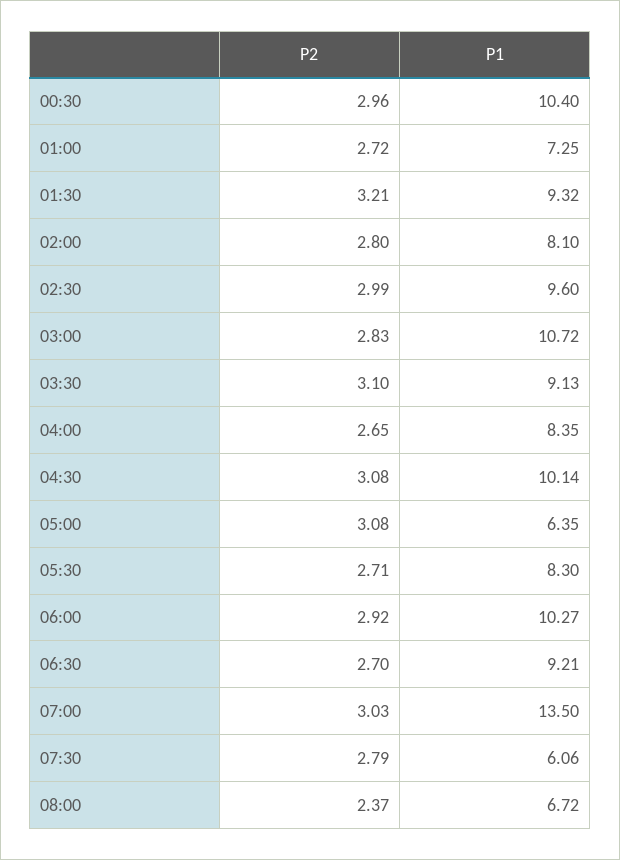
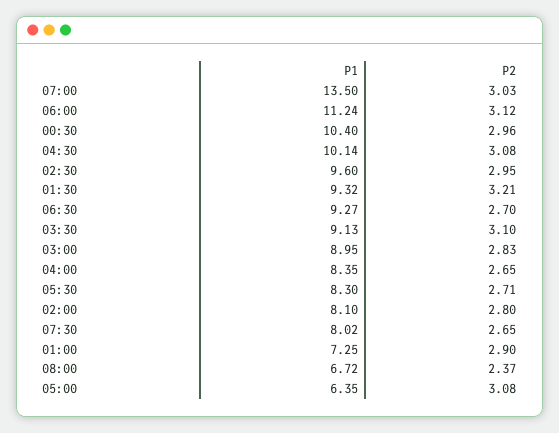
  {
    "P2": {
      "00:30": 2.96,
-     "01:00": 2.72,
+     "01:00": 2.9,
      "01:30": 3.21,
      "02:00": 2.8,
-     "02:30": 2.99,
+     "02:30": 2.95,
      "03:00": 2.83,
      "03:30": 3.1,
      "04:00": 2.65,
      "04:30": 3.08,
      "05:00": 3.08,
      "05:30": 2.71,
-     "06:00": 2.92,
+     "06:00": 3.12,
      "06:30": 2.7,
      "07:00": 3.03,
-     "07:30": 2.79,
+     "07:30": 2.65,
      "08:00": 2.37
    },
    "P1": {
      "00:30": 10.4,
      "01:00": 7.25,
      "01:30": 9.32,
      "02:00": 8.1,
      "02:30": 9.6,
-     "03:00": 10.72,
+     "03:00": 8.95,
      "03:30": 9.13,
      "04:00": 8.35,
      "04:30": 10.14,
      "05:00": 6.35,
      "05:30": 8.3,
-     "06:00": 10.27,
+     "06:00": 11.24,
-     "06:30": 9.21,
+     "06:30": 9.27,
      "07:00": 13.5,
-     "07:30": 6.06,
+     "07:30": 8.02,
      "08:00": 6.72
    }
  }

